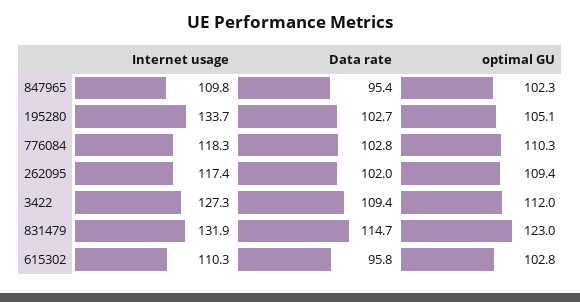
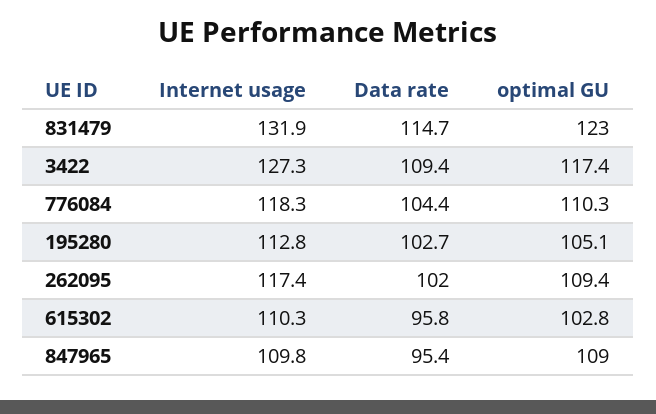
  {
    "Internet usage": {
      "847965": 109.8,
-     "195280": 133.7,
+     "195280": 112.8,
      "776084": 118.3,
      "262095": 117.4,
      "3422": 127.3,
      "831479": 131.9,
      "615302": 110.3
    },
    "Data rate": {
      "847965": 95.4,
      "195280": 102.7,
-     "776084": 102.8,
+     "776084": 104.4,
      "262095": 102,
      "3422": 109.4,
      "831479": 114.7,
      "615302": 95.8
    },
    "optimal GU": {
-     "847965": 102.3,
+     "847965": 109,
      "195280": 105.1,
      "776084": 110.3,
      "262095": 109.4,
-     "3422": 112,
+     "3422": 117.4,
      "831479": 123,
      "615302": 102.8
    }
  }

